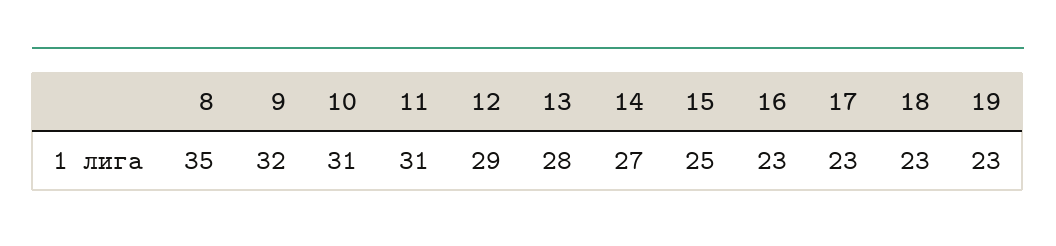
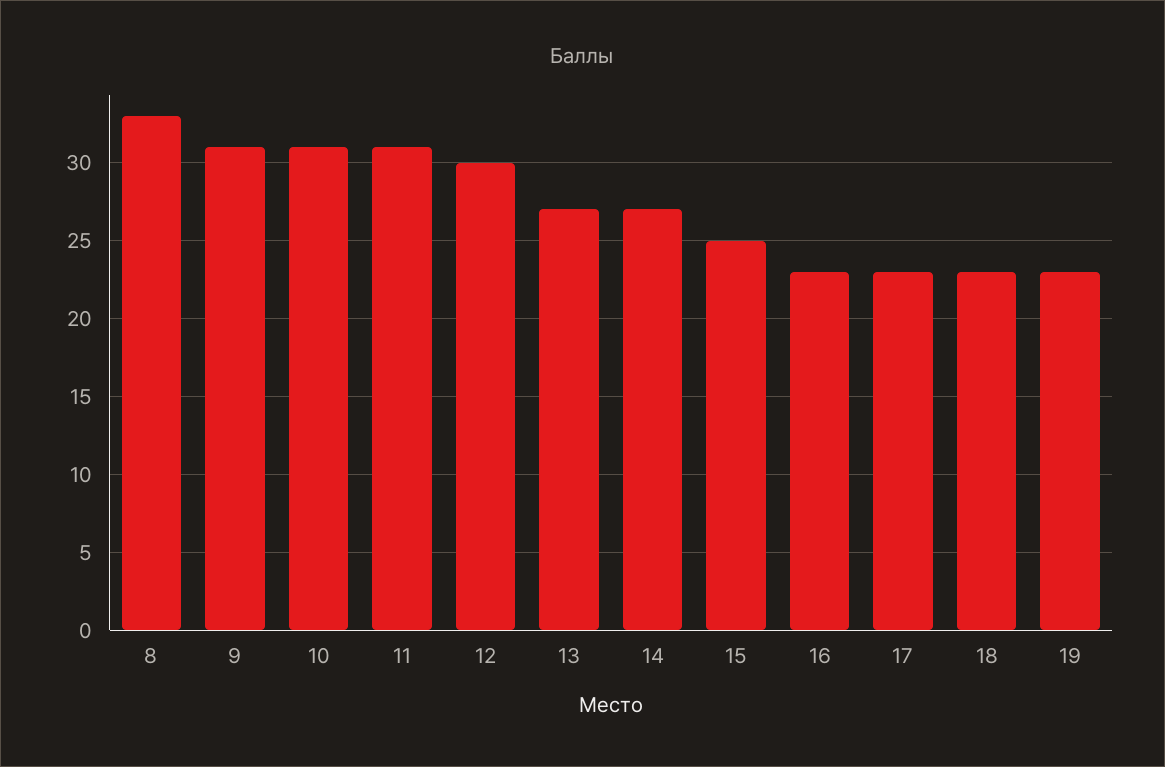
  {
-   "8": 35,
+   "8": 33,
-   "9": 32,
+   "9": 31,
    "10": 31,
    "11": 31,
-   "12": 29,
+   "12": 30,
-   "13": 28,
+   "13": 27,
    "14": 27,
    "15": 25,
    "16": 23,
    "17": 23,
    "18": 23,
    "19": 23
  }

